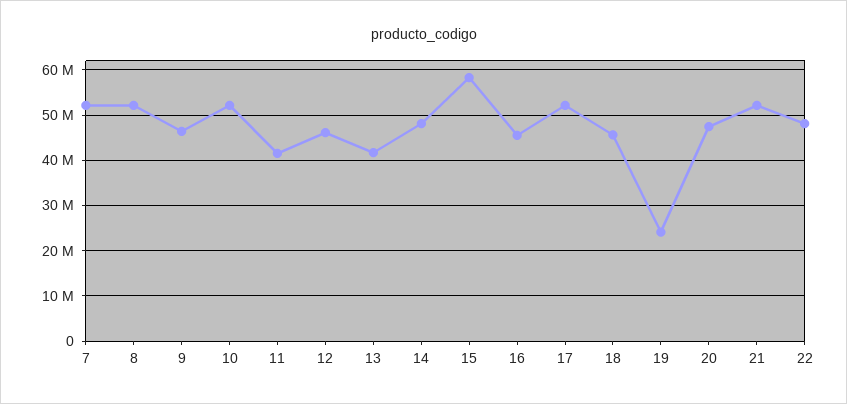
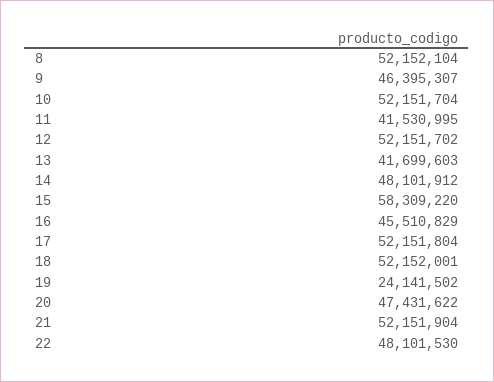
  {
-   "7": 52000000,
    "8": 52152104,
    "9": 46395307,
    "10": 52151704,
    "11": 41530995,
-   "12": 46000000,
+   "12": 52151702,
    "13": 41699603,
    "14": 48101912,
    "15": 58309220,
    "16": 45510829,
    "17": 52151804,
-   "18": 46000000,
+   "18": 52152001,
    "19": 24141502,
    "20": 47431622,
    "21": 52151904,
    "22": 48101530
  }

